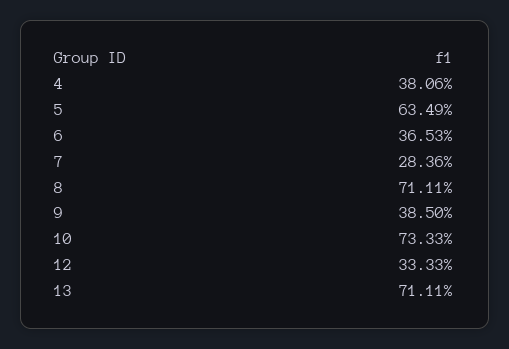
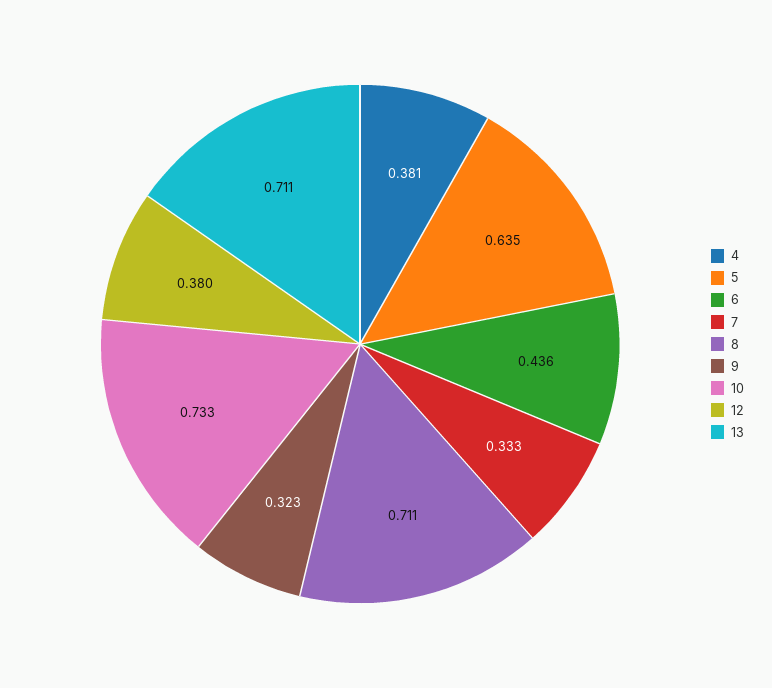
  {
    "4": 0.3806,
    "5": 0.6349,
-   "6": 0.3653,
+   "6": 0.436,
-   "7": 0.2836,
+   "7": 0.333,
    "8": 0.7111,
-   "9": 0.385,
+   "9": 0.323,
    "10": 0.7333,
-   "12": 0.3333,
+   "12": 0.38,
    "13": 0.7111
  }

